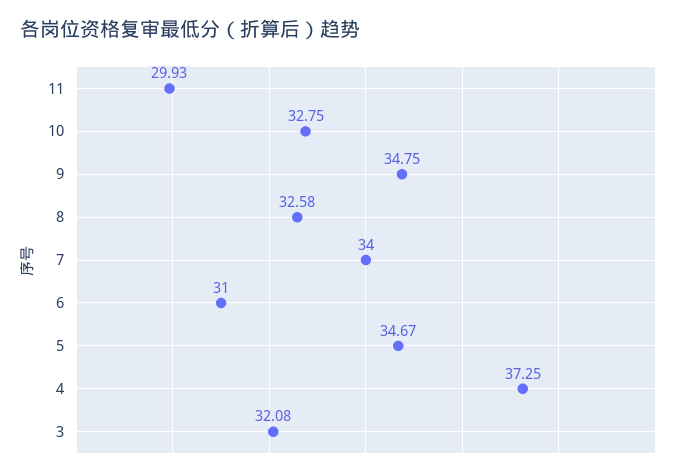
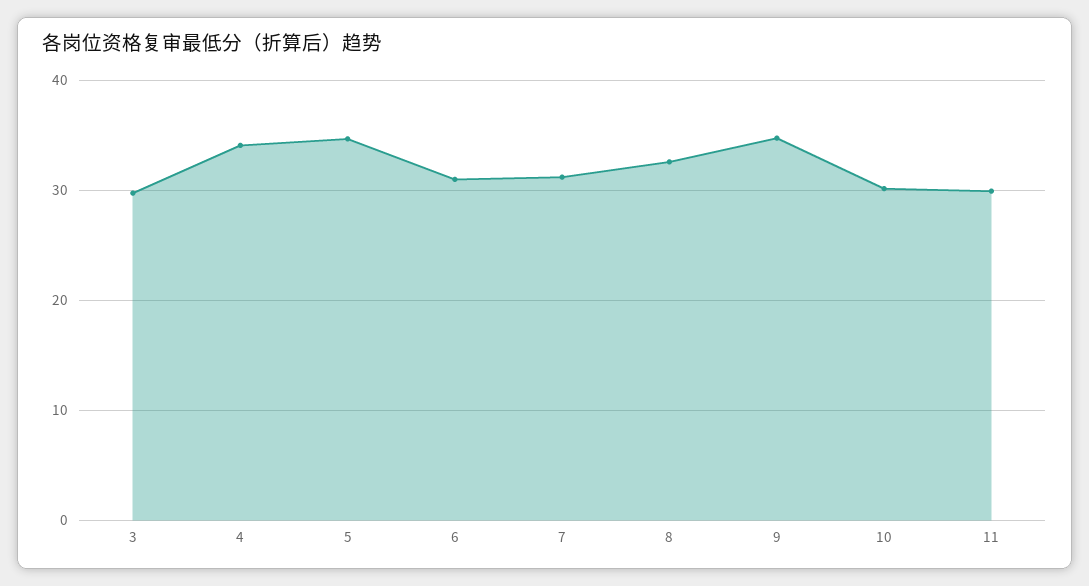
  {
    "11": 29.93,
-   "10": 32.75,
+   "10": 30,
    "9": 34.75,
    "8": 32.58,
-   "7": 34,
+   "7": 31,
    "6": 31,
    "5": 34.67,
-   "4": 37.25,
+   "4": 34,
-   "3": 32.08
+   "3": 30
  }

